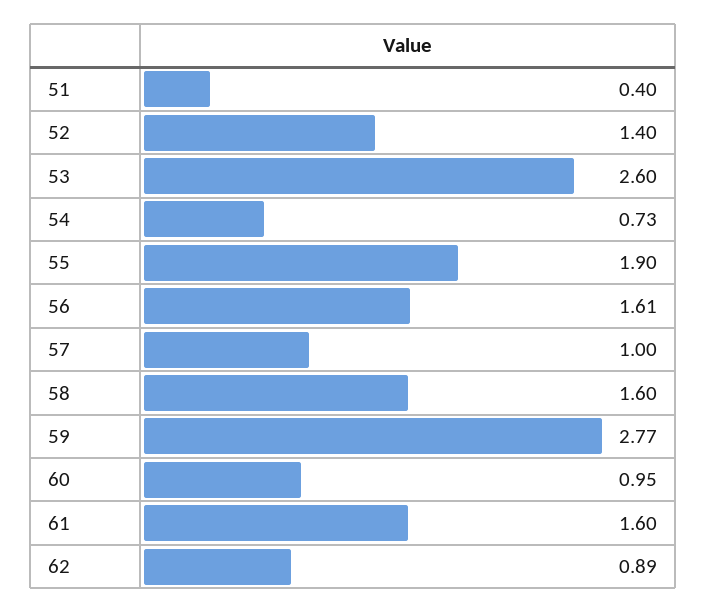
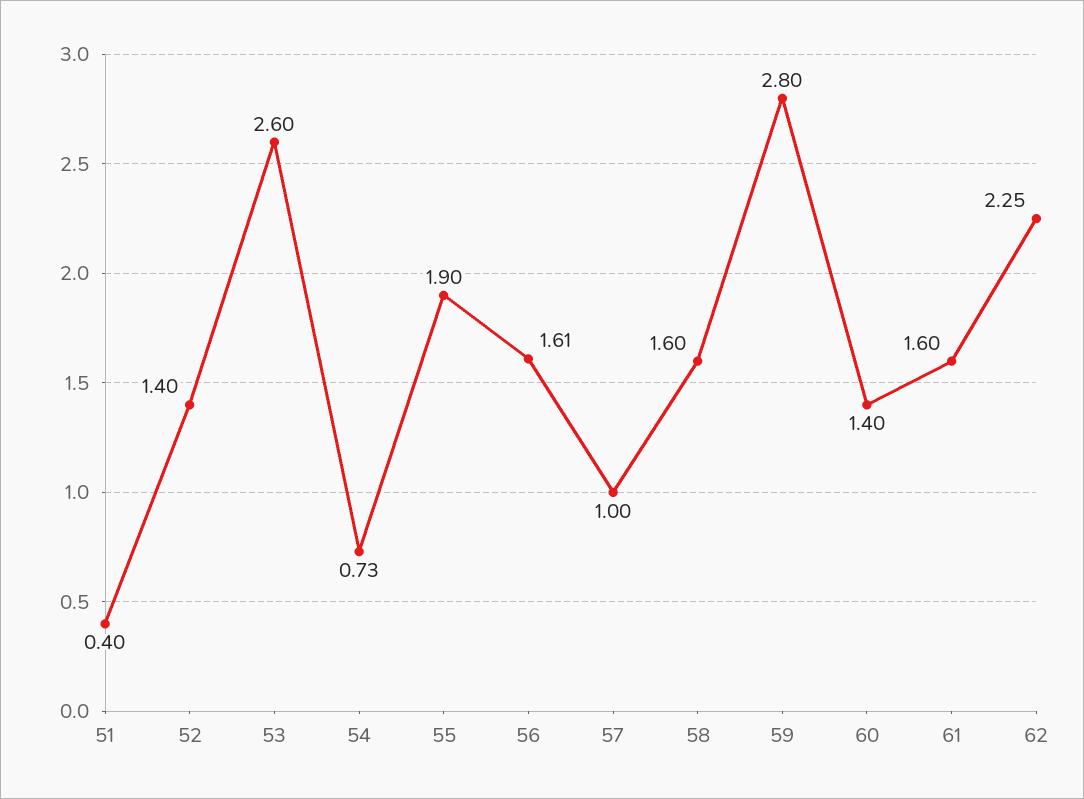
  {
    "51": 0.4,
    "52": 1.4,
    "53": 2.6,
    "54": 0.73,
    "55": 1.9,
    "56": 1.61,
    "57": 1,
    "58": 1.6,
-   "59": 2.77,
+   "59": 2.8,
-   "60": 0.95,
+   "60": 1.4,
    "61": 1.6,
-   "62": 0.89
+   "62": 2.25
  }

